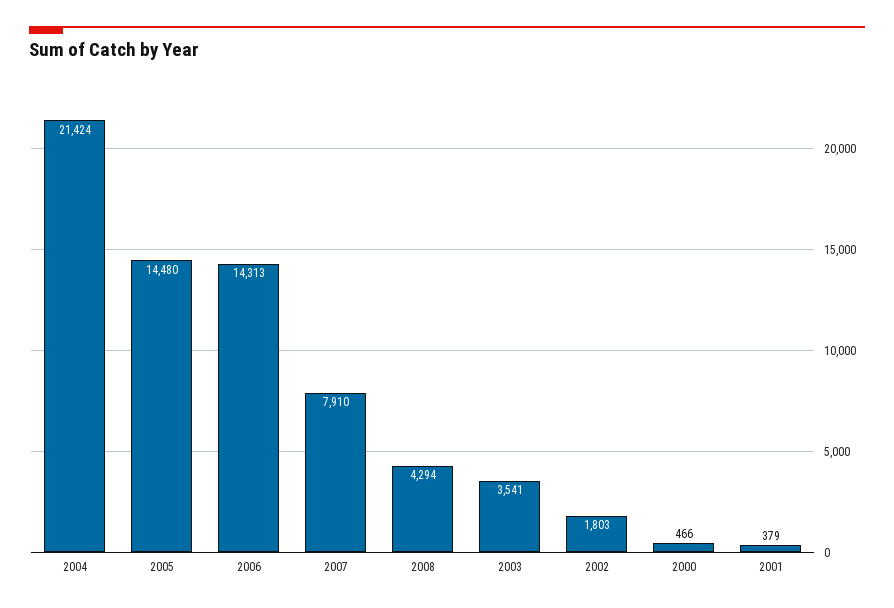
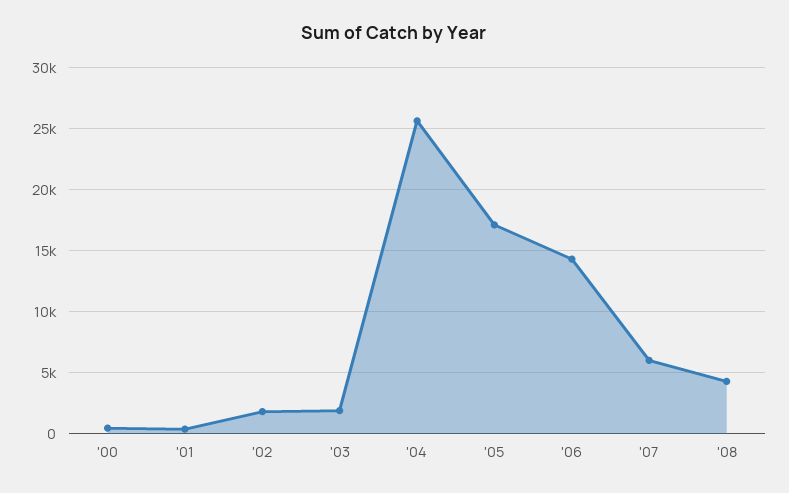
  {
-   "2004": 21424,
+   "2004": 25500,
-   "2005": 14480,
+   "2005": 17000,
    "2006": 14313,
-   "2007": 7910,
+   "2007": 6000,
    "2008": 4294,
-   "2003": 3541,
+   "2003": 2000,
    "2002": 1803,
    "2000": 466,
    "2001": 379
  }

